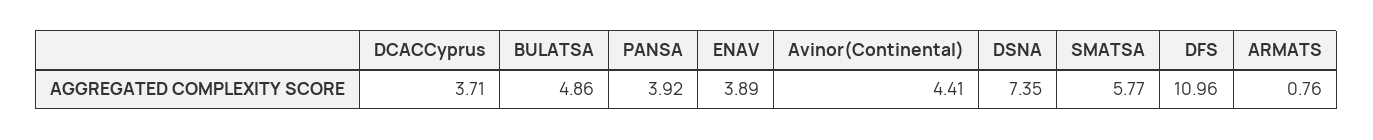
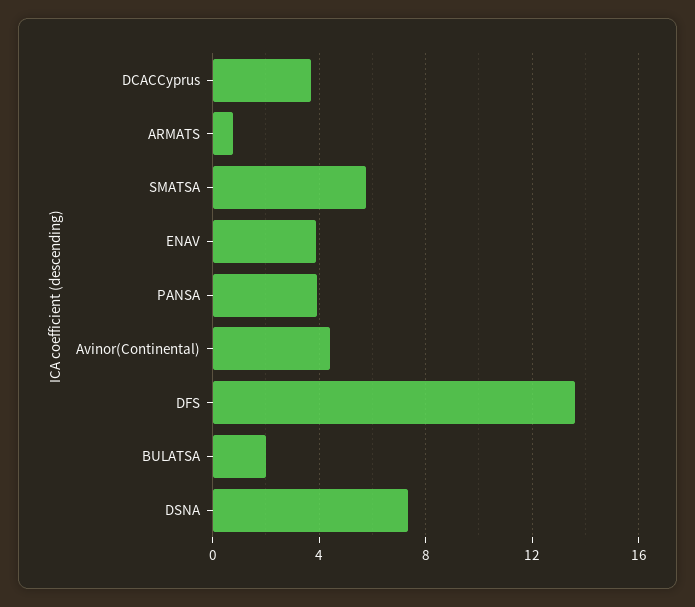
  {
    "DCACCyprus": 3.71,
-   "BULATSA": 4.86,
+   "BULATSA": 2,
    "PANSA": 3.92,
    "ENAV": 3.89,
    "Avinor(Continental)": 4.41,
    "DSNA": 7.35,
    "SMATSA": 5.77,
-   "DFS": 10.96,
+   "DFS": 13.5,
    "ARMATS": 0.76
  }

